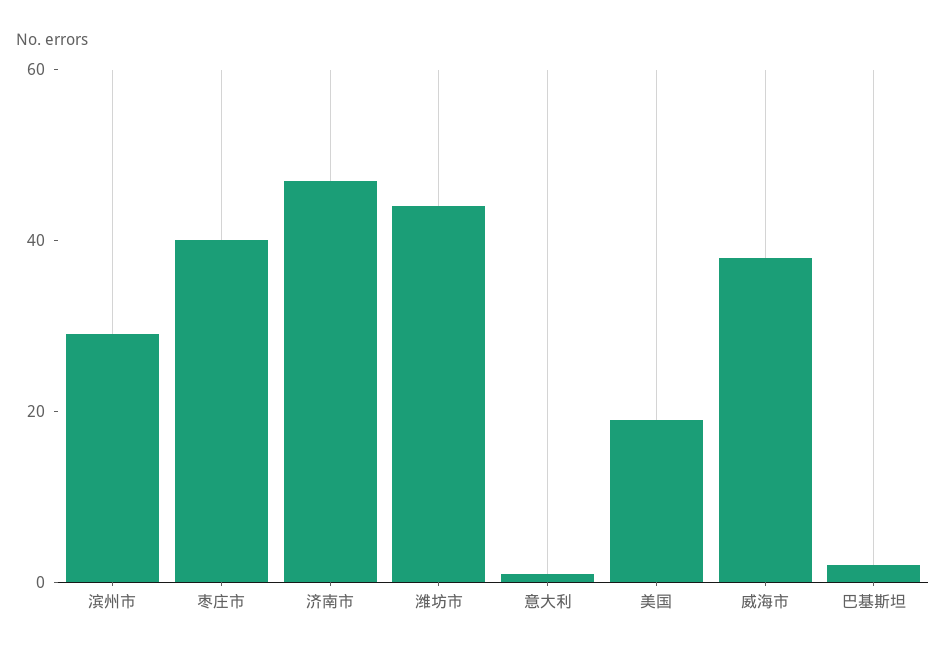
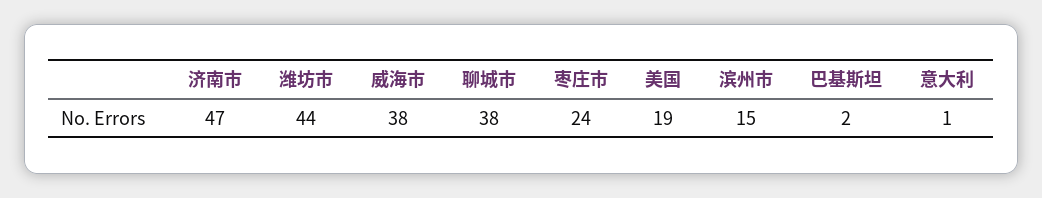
  {
-   "滨州市": 30,
+   "滨州市": 15,
-   "枣庄市": 40,
+   "枣庄市": 24,
    "济南市": 47,
    "潍坊市": 44,
    "意大利": 1,
    "美国": 19,
    "威海市": 38,
-   "巴基斯坦": 2
+   "巴基斯坦": 2,
+   "聊城市": 38
  }

